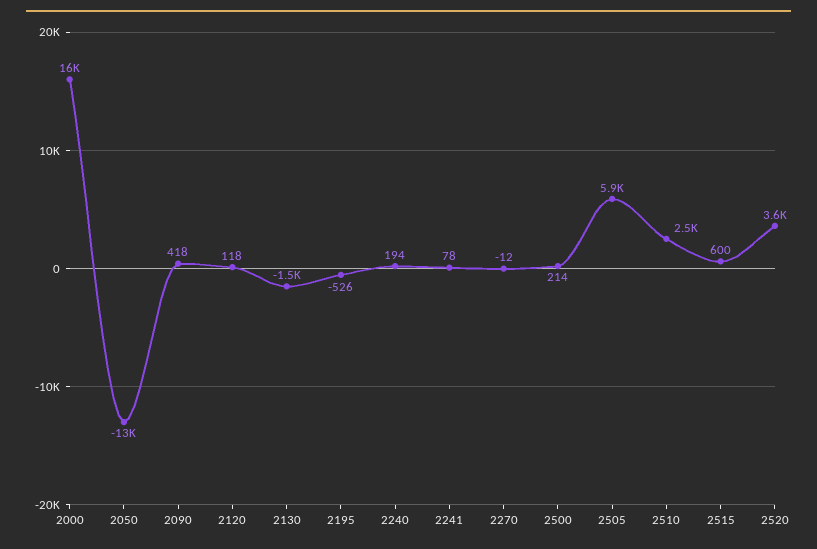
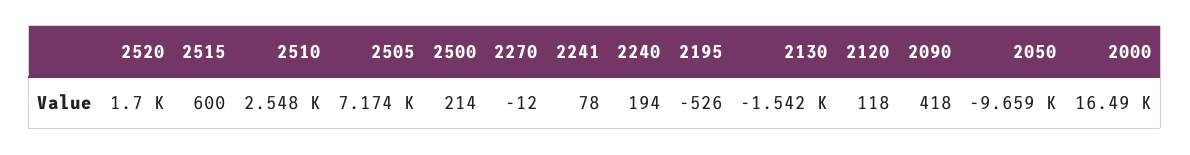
  {
    "2000": 16490,
-   "2050": -13000,
+   "2050": -9659,
    "2090": 418,
    "2120": 118,
    "2130": -1542,
    "2195": -526,
    "2240": 194,
    "2241": 78,
    "2270": -12,
    "2500": 214,
-   "2505": 5900,
+   "2505": 7174,
    "2510": 2548,
    "2515": 600,
-   "2520": 3600
+   "2520": 1700
  }

